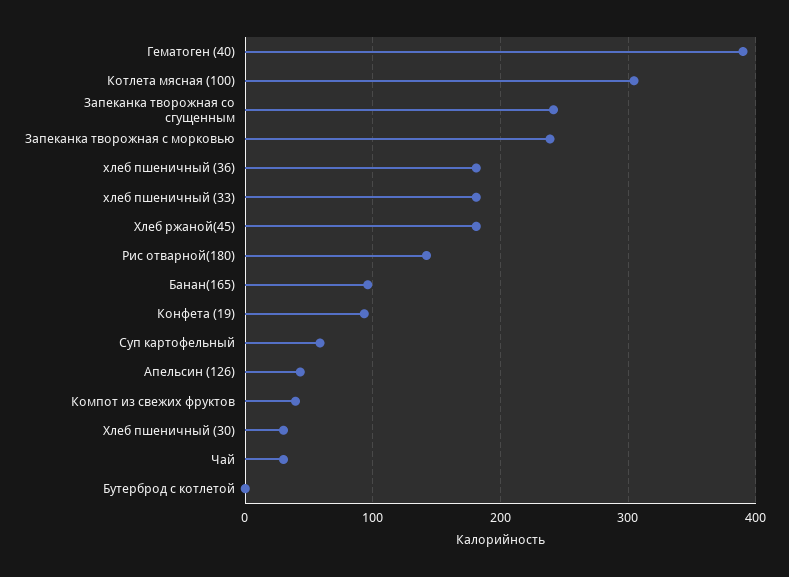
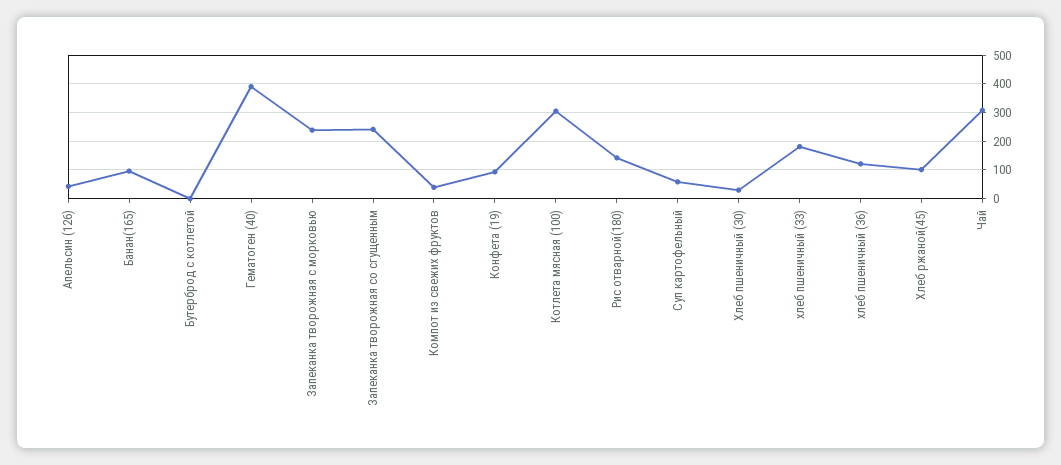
  {
    "Гематоген (40)": 390,
    "Котлета мясная (100)": 300,
    "Запеканка творожная со сгущенным": 240,
    "Запеканка творожная с морковью": 240,
-   "хлеб пшеничный (36)": 180,
+   "хлеб пшеничный (36)": 125,
    "хлеб пшеничный (33)": 180,
-   "Хлеб ржаной(45)": 180,
+   "Хлеб ржаной(45)": 100,
    "Рис отварной(180)": 140,
    "Банан(165)": 100,
    "Конфета (19)": 90,
    "Суп картофельный": 60,
    "Апельсин (126)": 40,
    "Компот из свежих фруктов": 40,
    "Хлеб пшеничный (30)": 30,
-   "Чай": 30,
+   "Чай": 300,
    "Бутерброд с котлетой": 0
  }

